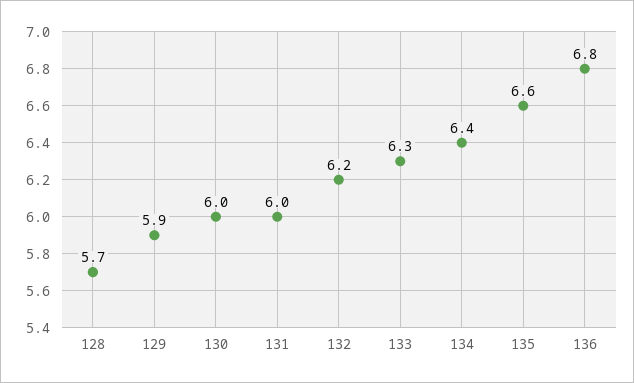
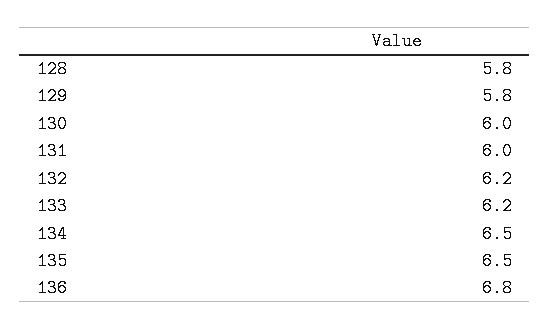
  {
-   "128": 5.7,
+   "128": 5.8,
-   "129": 5.9,
+   "129": 5.8,
    "130": 6,
    "131": 6,
    "132": 6.2,
-   "133": 6.3,
+   "133": 6.2,
-   "134": 6.4,
+   "134": 6.5,
-   "135": 6.6,
+   "135": 6.5,
    "136": 6.8
  }

